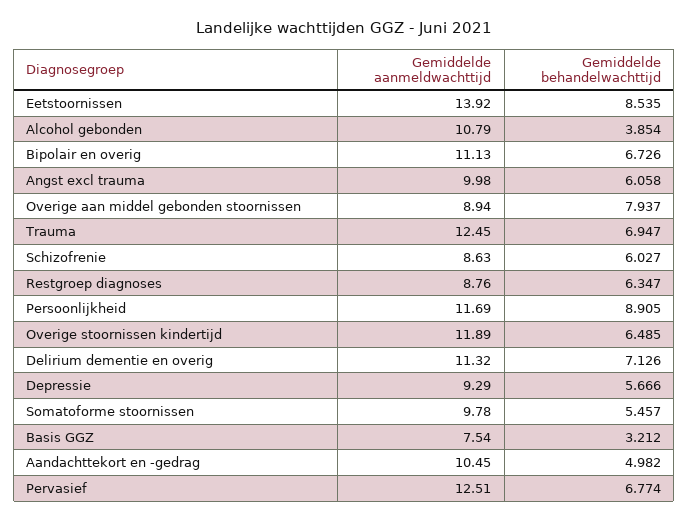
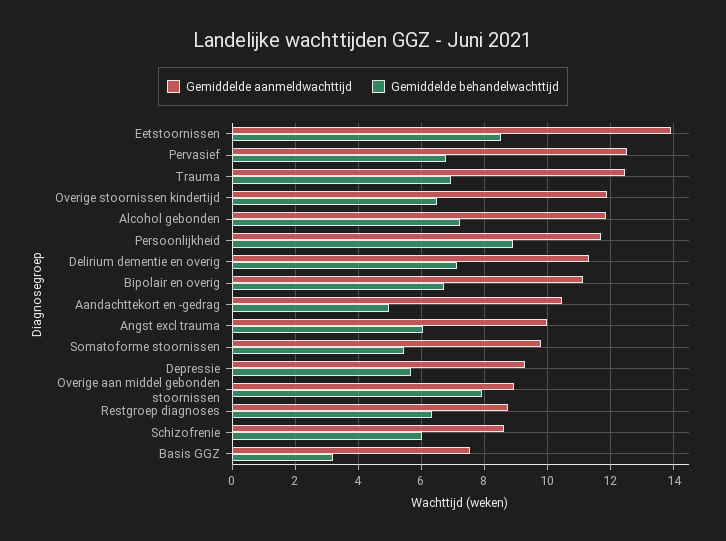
  {
    "Gemiddelde aanmeldwachttijd": {
      "Eetstoornissen": 13.92,
-     "Alcohol gebonden": 10.79,
+     "Alcohol gebonden": 11.8,
      "Bipolair en overig": 11.13,
      "Angst excl trauma": 9.98,
      "Overige aan middel gebonden stoornissen": 8.94,
      "Trauma": 12.45,
      "Schizofrenie": 8.63,
      "Restgroep diagnoses": 8.76,
      "Persoonlijkheid": 11.69,
      "Overige stoornissen kindertijd": 11.89,
      "Delirium dementie en overig": 11.32,
      "Depressie": 9.29,
      "Somatoforme stoornissen": 9.78,
      "Basis GGZ": 7.54,
      "Aandachttekort en -gedrag": 10.45,
      "Pervasief": 12.51
    },
    "Gemiddelde behandelwachttijd": {
      "Eetstoornissen": 8.535,
-     "Alcohol gebonden": 3.854,
+     "Alcohol gebonden": 7.2,
      "Bipolair en overig": 6.726,
      "Angst excl trauma": 6.058,
      "Overige aan middel gebonden stoornissen": 7.937,
      "Trauma": 6.947,
      "Schizofrenie": 6.027,
      "Restgroep diagnoses": 6.347,
      "Persoonlijkheid": 8.905,
      "Overige stoornissen kindertijd": 6.485,
      "Delirium dementie en overig": 7.126,
      "Depressie": 5.666,
      "Somatoforme stoornissen": 5.457,
      "Basis GGZ": 3.212,
      "Aandachttekort en -gedrag": 4.982,
      "Pervasief": 6.774
    }
  }

